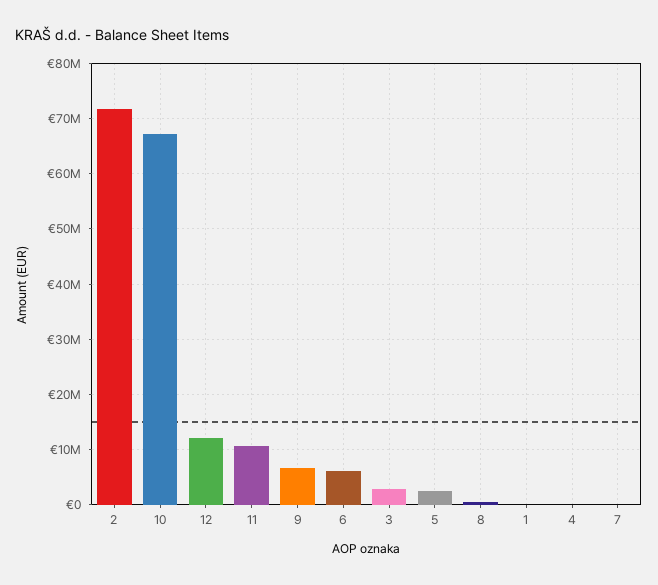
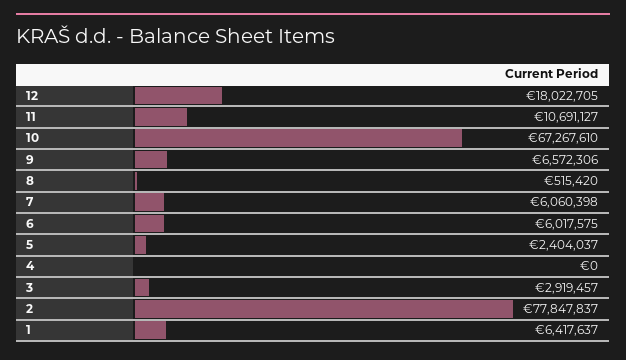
  {
-   "2": 72000000,
+   "2": 77847837,
    "10": 67267610,
-   "12": 12000000,
+   "12": 18022705,
    "11": 10691127,
    "9": 6572306,
    "6": 6017575,
    "3": 2919457,
    "5": 2404037,
    "8": 515420,
-   "1": 0,
+   "1": 6417637,
    "4": 0,
-   "7": 0
+   "7": 6060398
  }

